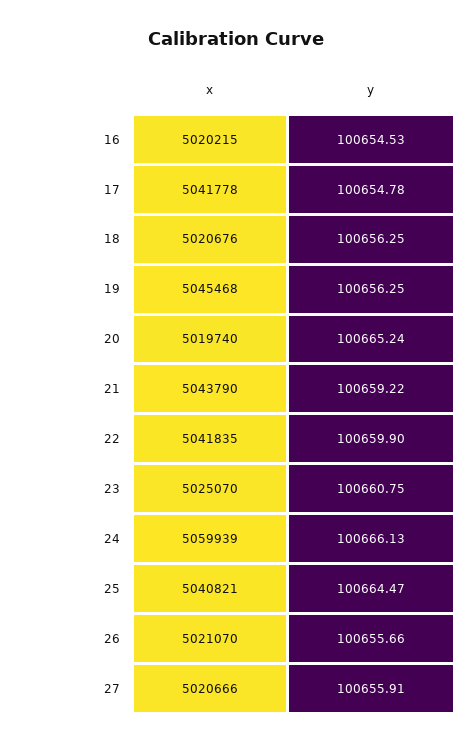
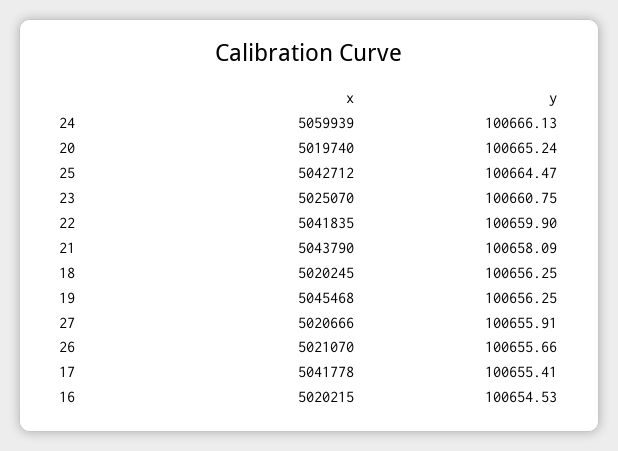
  {
    "x": {
      "16": 5020215,
      "17": 5041778,
-     "18": 5020676,
+     "18": 5020245,
      "19": 5045468,
      "20": 5019740,
      "21": 5043790,
      "22": 5041835,
      "23": 5025070,
      "24": 5059939,
-     "25": 5040821,
+     "25": 5042712,
      "26": 5021070,
      "27": 5020666
    },
    "y": {
      "16": 100654.53,
-     "17": 100654.78,
+     "17": 100655.41,
      "18": 100656.25,
      "19": 100656.25,
      "20": 100665.24,
-     "21": 100659.22,
+     "21": 100658.09,
      "22": 100659.9,
      "23": 100660.75,
      "24": 100666.13,
      "25": 100664.47,
      "26": 100655.66,
      "27": 100655.91
    }
  }

